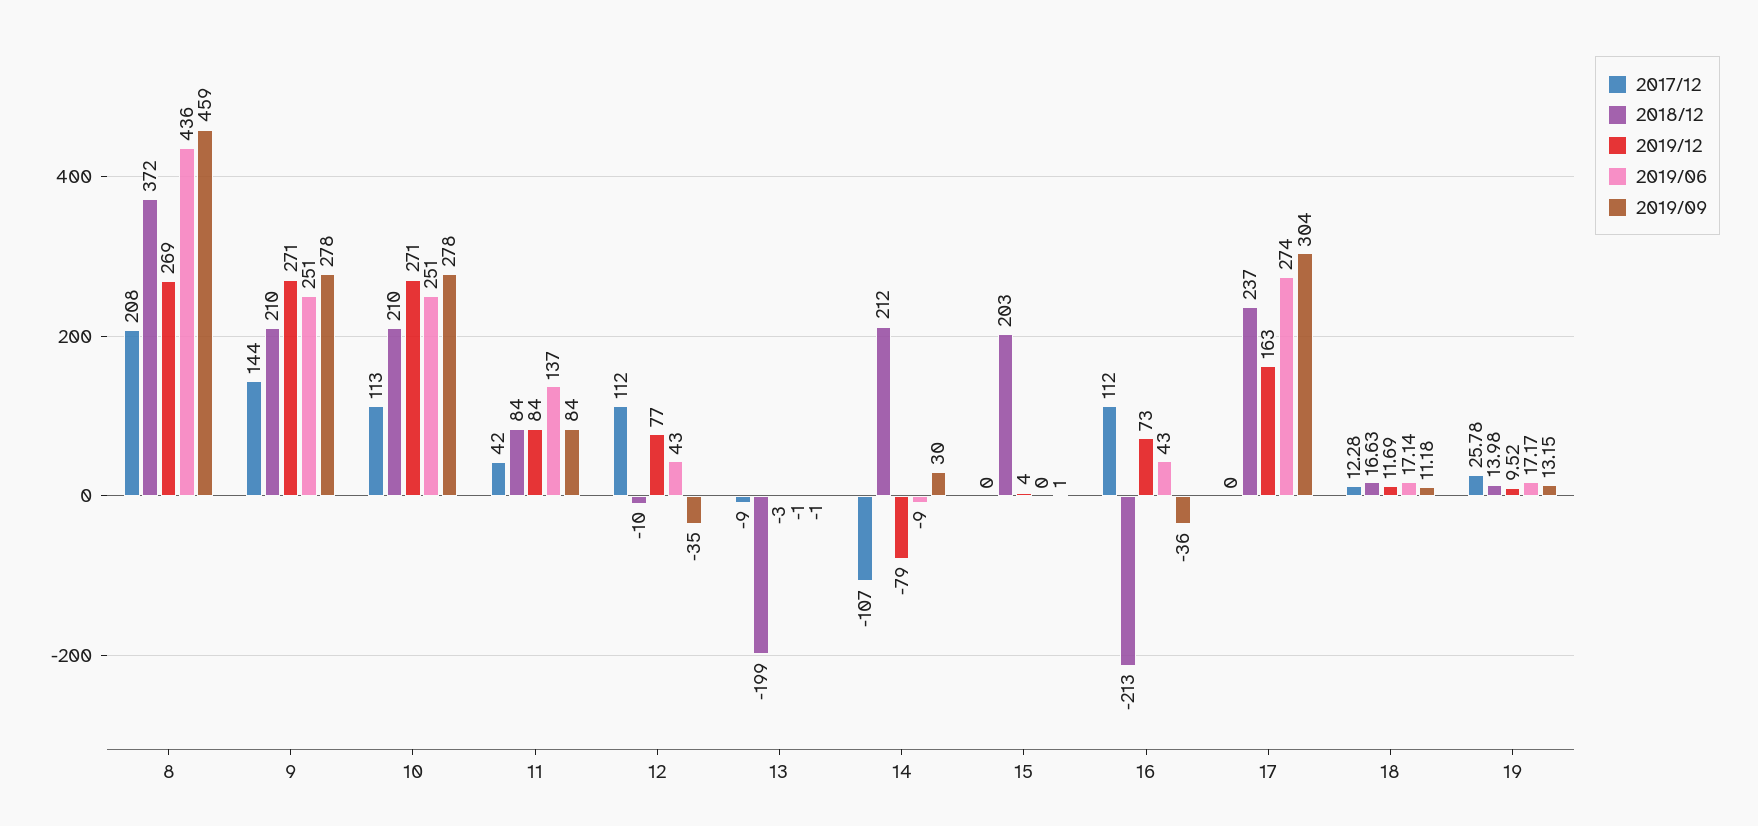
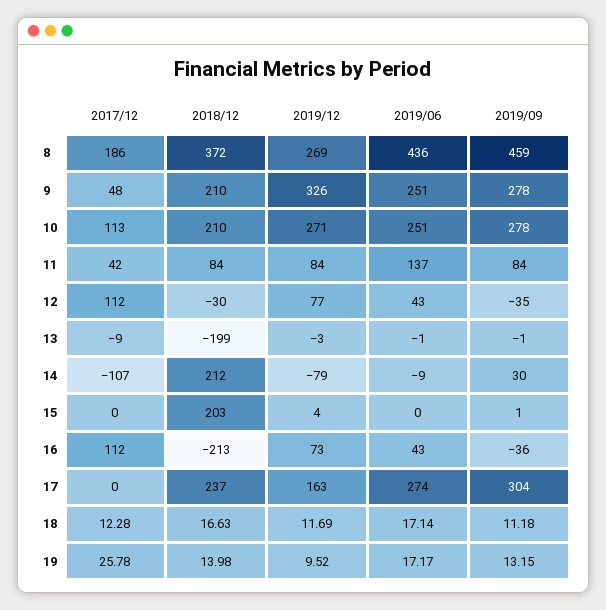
  {
    "2017/12": {
-     "8": 208,
+     "8": 186,
-     "9": 144,
+     "9": 48,
      "10": 113,
      "11": 42,
      "12": 112,
      "13": -9,
      "14": -107,
      "15": 0,
      "16": 112,
      "17": 0,
      "18": 12.28,
      "19": 25.78
    },
    "2018/12": {
      "8": 372,
      "9": 210,
      "10": 210,
      "11": 84,
-     "12": -10,
+     "12": -30,
      "13": -199,
      "14": 212,
      "15": 203,
      "16": -213,
      "17": 237,
      "18": 16.63,
      "19": 13.98
    },
    "2019/12": {
      "8": 269,
-     "9": 271,
+     "9": 326,
      "10": 271,
      "11": 84,
      "12": 77,
      "13": -3,
      "14": -79,
      "15": 4,
      "16": 73,
      "17": 163,
      "18": 11.69,
      "19": 9.52
    },
    "2019/06": {
      "8": 436,
      "9": 251,
      "10": 251,
      "11": 137,
      "12": 43,
      "13": -1,
      "14": -9,
      "15": 0,
      "16": 43,
      "17": 274,
      "18": 17.14,
      "19": 17.17
    },
    "2019/09": {
      "8": 459,
      "9": 278,
      "10": 278,
      "11": 84,
      "12": -35,
      "13": -1,
      "14": 30,
      "15": 1,
      "16": -36,
      "17": 304,
      "18": 11.18,
      "19": 13.15
    }
  }

